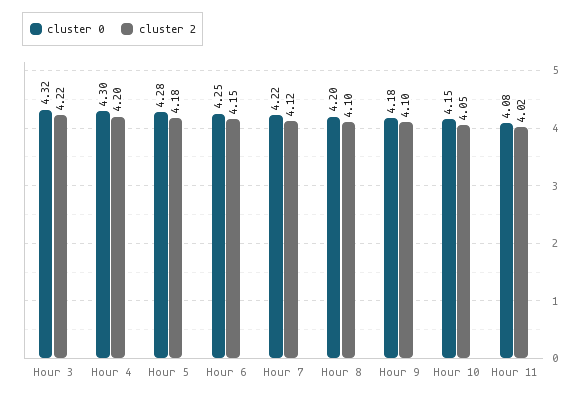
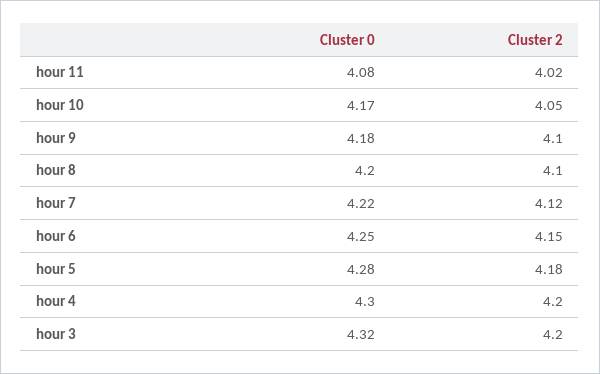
  {
    "cluster 0": {
      "Hour 3": 4.32,
      "Hour 4": 4.3,
      "Hour 5": 4.28,
      "Hour 6": 4.25,
      "Hour 7": 4.22,
      "Hour 8": 4.2,
      "Hour 9": 4.18,
-     "Hour 10": 4.15,
+     "Hour 10": 4.17,
      "Hour 11": 4.08
    },
    "cluster 2": {
-     "Hour 3": 4.22,
+     "Hour 3": 4.2,
      "Hour 4": 4.2,
      "Hour 5": 4.18,
      "Hour 6": 4.15,
      "Hour 7": 4.12,
      "Hour 8": 4.1,
      "Hour 9": 4.1,
      "Hour 10": 4.05,
      "Hour 11": 4.02
    }
  }

